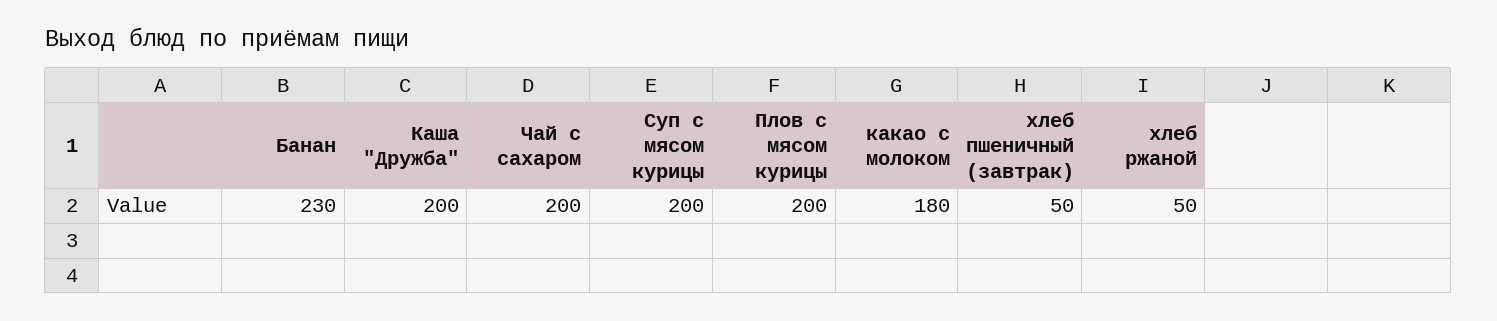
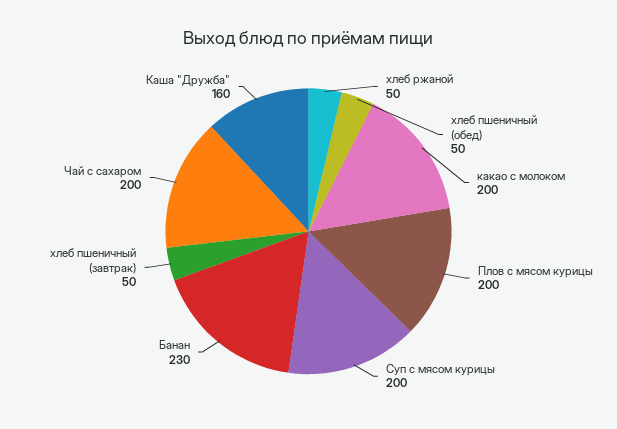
  {
    "Банан": 230,
-   "Каша \"Дружба\"": 200,
+   "Каша \"Дружба\"": 160,
    "Чай с сахаром": 200,
    "Суп с мясом курицы": 200,
    "Плов с мясом курицы": 200,
-   "какао с молоком": 180,
+   "какао с молоком": 200,
    "хлеб пшеничный (завтрак)": 50,
-   "хлеб ржаной": 50
+   "хлеб ржаной": 50,
+   "хлеб пшеничный (обед)": 50
  }

